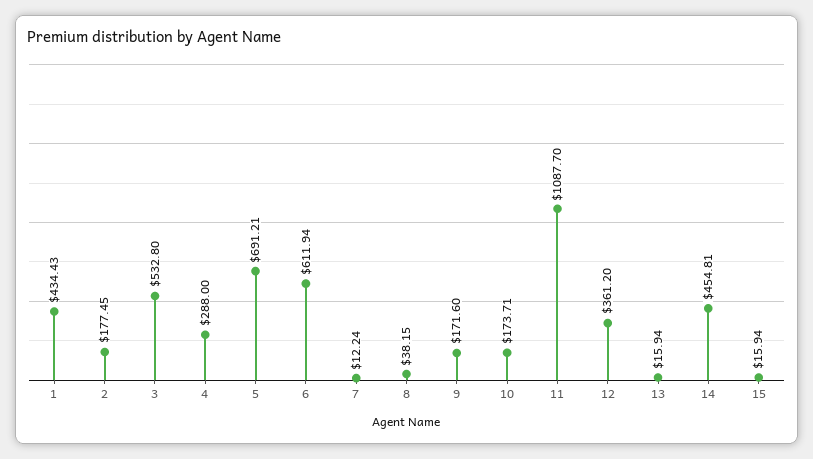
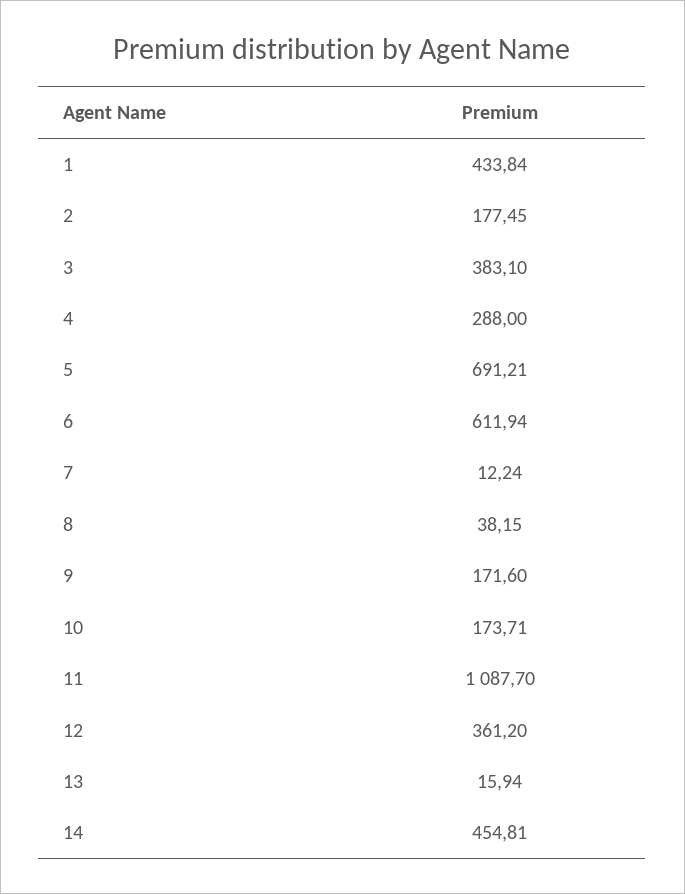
  {
-   "1": 434.43,
+   "1": 433.84,
    "2": 177.45,
-   "3": 532.8,
+   "3": 383.1,
    "4": 288,
    "5": 691.21,
    "6": 611.94,
    "7": 12.24,
    "8": 38.15,
    "9": 171.6,
    "10": 173.71,
    "11": 1087.7,
    "12": 361.2,
    "13": 15.94,
-   "14": 454.81,
+   "14": 454.81
-   "15": 15.94
  }

